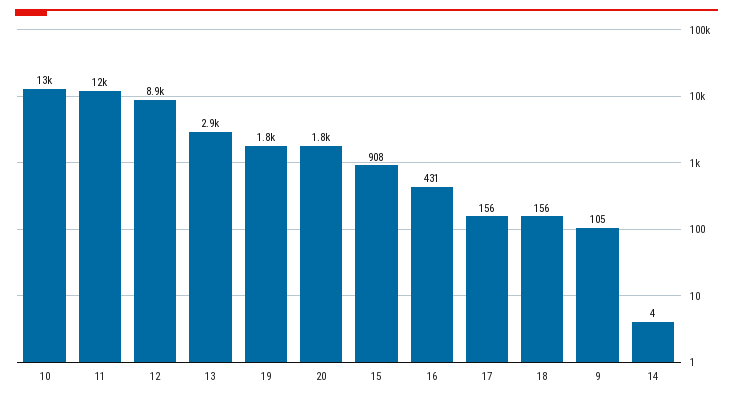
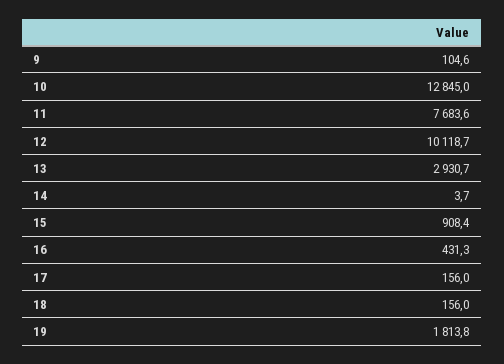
  {
    "10": 12845,
-   "11": 12000,
+   "11": 7683.6,
-   "12": 8900,
+   "12": 10118.7,
    "13": 2930.7,
    "19": 1813.8,
-   "20": 1800,
    "15": 908.4,
    "16": 431.3,
    "17": 156,
    "18": 156,
    "9": 104.6,
    "14": 3.7
  }

